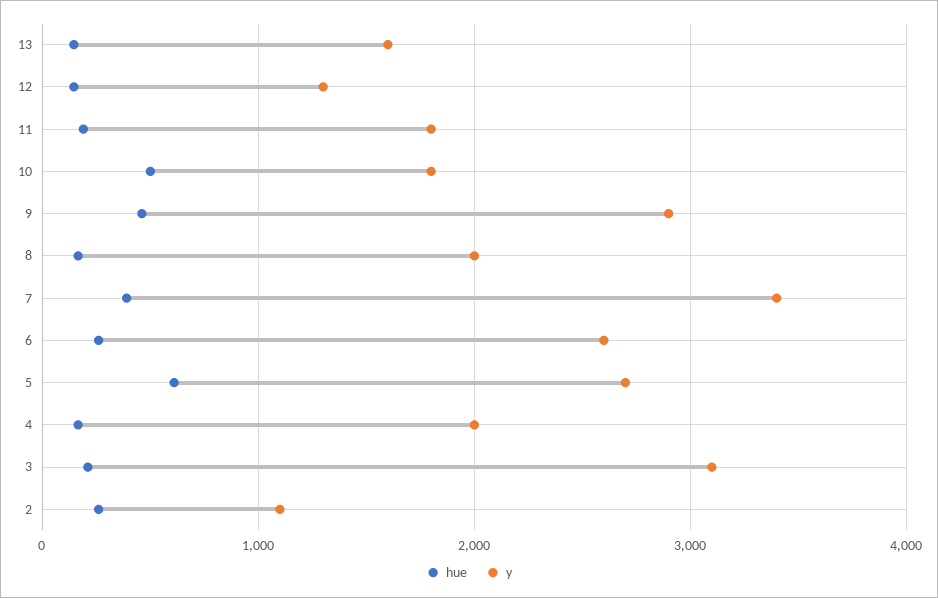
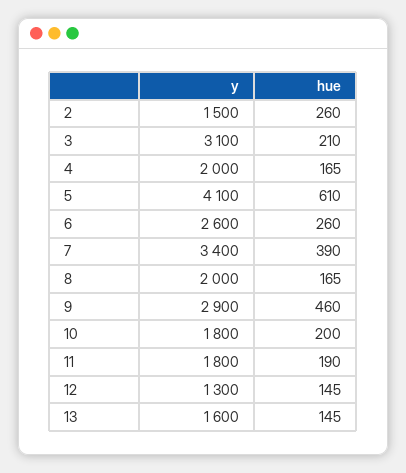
  {
    "hue": {
      "13": 145,
      "12": 145,
      "11": 190,
-     "10": 500,
+     "10": 200,
      "9": 460,
      "8": 165,
      "7": 390,
      "6": 260,
      "5": 610,
      "4": 165,
      "3": 210,
      "2": 260
    },
    "y": {
      "13": 1600,
      "12": 1300,
      "11": 1800,
      "10": 1800,
      "9": 2900,
      "8": 2000,
      "7": 3400,
      "6": 2600,
-     "5": 2700,
+     "5": 4100,
      "4": 2000,
      "3": 3100,
-     "2": 1100
+     "2": 1500
    }
  }

